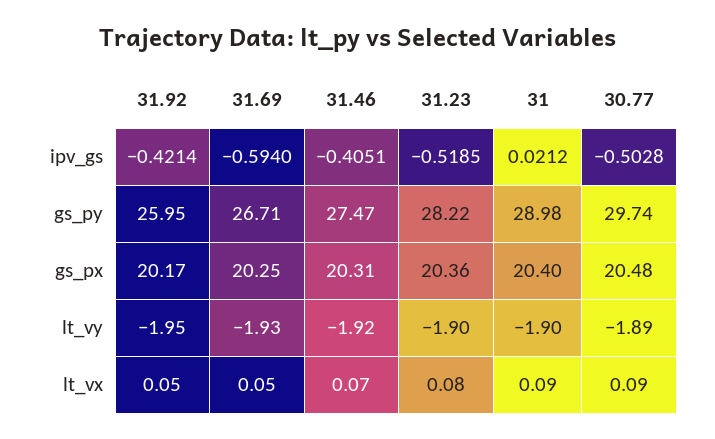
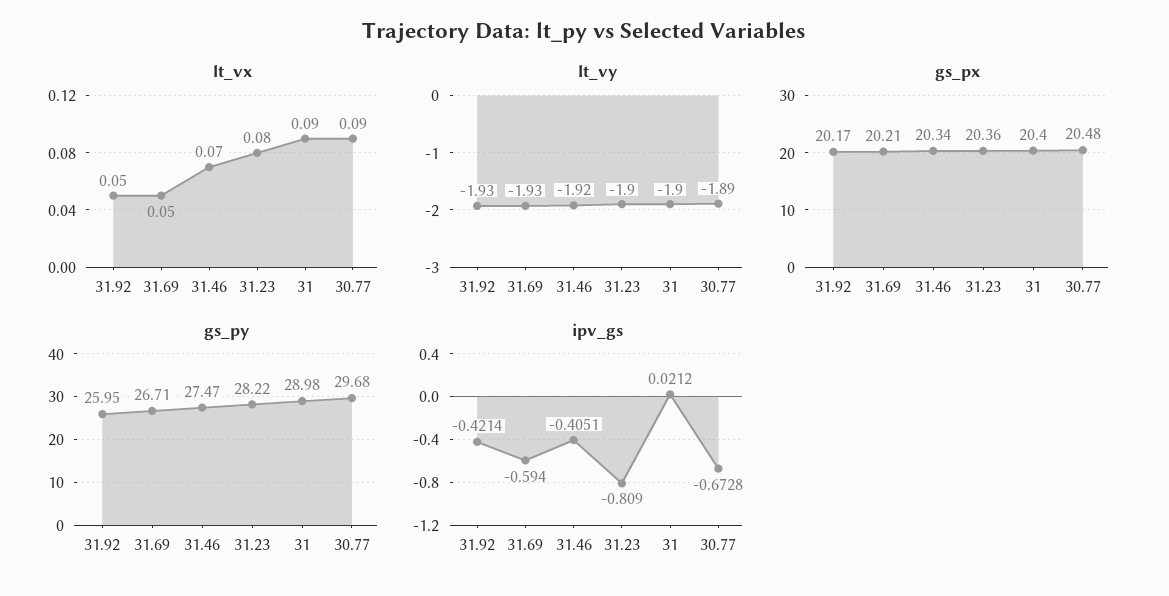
  {
    "ipv_gs": {
      "31.92": -0.4214,
      "31.69": -0.594,
      "31.46": -0.4051,
-     "31.23": -0.5185,
+     "31.23": -0.809,
      "31": 0.0212,
-     "30.77": -0.5028
+     "30.77": -0.6728
    },
    "gs_py": {
      "31.92": 25.95,
      "31.69": 26.71,
      "31.46": 27.47,
      "31.23": 28.22,
      "31": 28.98,
-     "30.77": 29.74
+     "30.77": 29.68
    },
    "gs_px": {
      "31.92": 20.17,
-     "31.69": 20.25,
+     "31.69": 20.21,
-     "31.46": 20.31,
+     "31.46": 20.34,
      "31.23": 20.36,
      "31": 20.4,
      "30.77": 20.48
    },
    "lt_vy": {
-     "31.92": -1.95,
+     "31.92": -1.93,
      "31.69": -1.93,
      "31.46": -1.92,
      "31.23": -1.9,
      "31": -1.9,
      "30.77": -1.89
    },
    "lt_vx": {
      "31.92": 0.05,
      "31.69": 0.05,
      "31.46": 0.07,
      "31.23": 0.08,
      "31": 0.09,
      "30.77": 0.09
    }
  }

